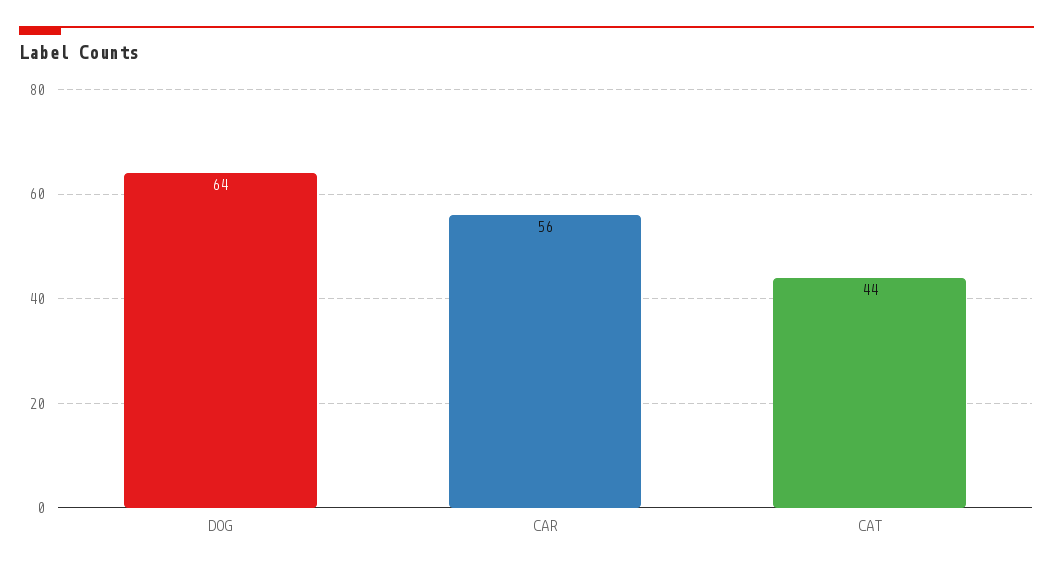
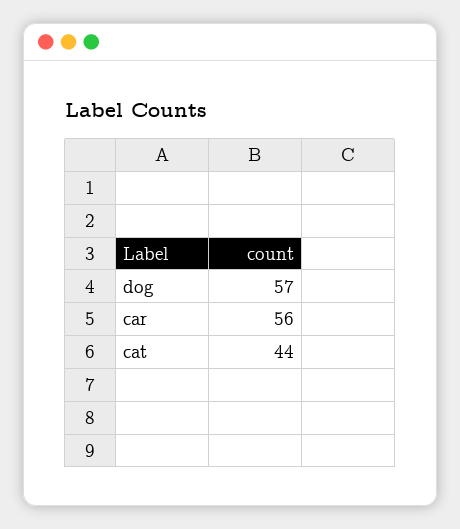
  {
-   "DOG": 64,
+   "DOG": 57,
    "CAR": 56,
    "CAT": 44
  }

